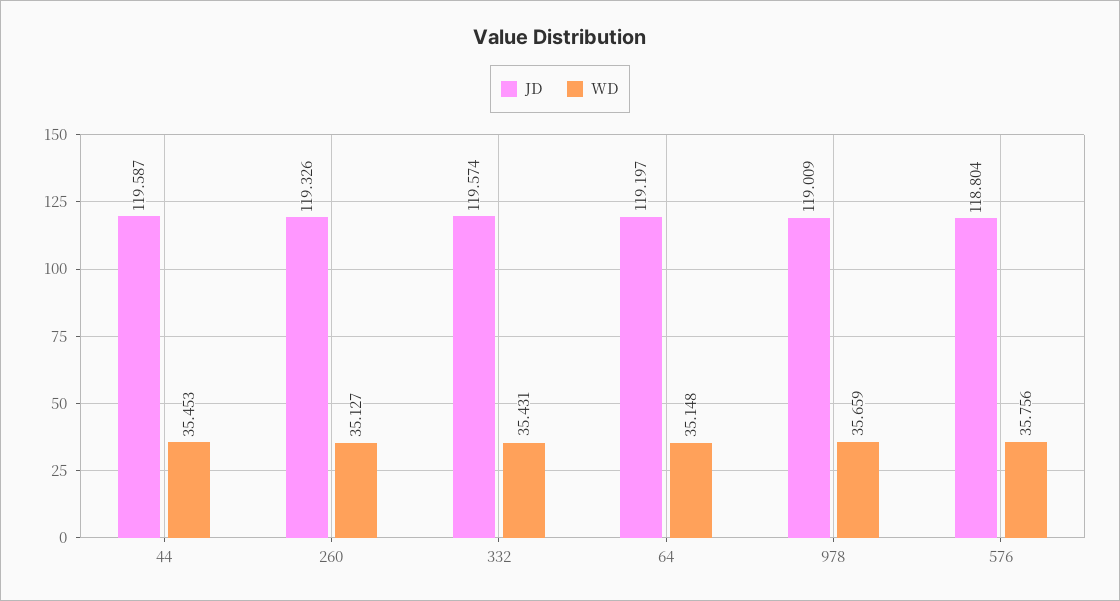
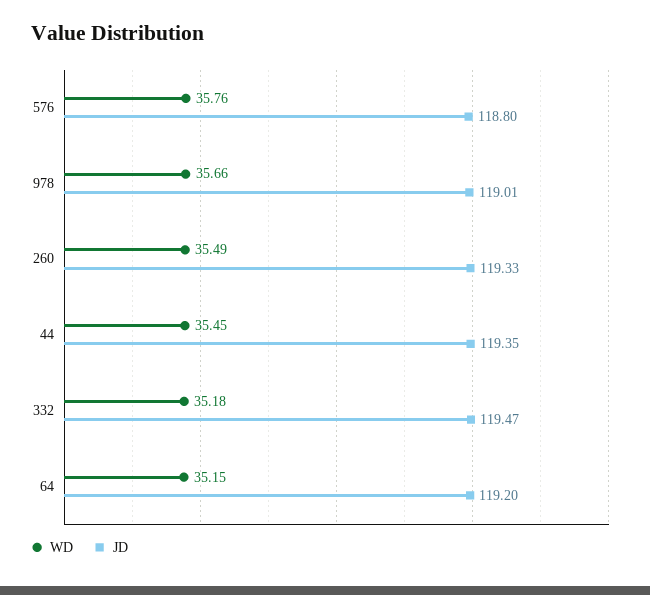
  {
    "JD": {
-     "44": 119.587,
+     "44": 119.35,
      "260": 119.326,
-     "332": 119.574,
+     "332": 119.47,
      "64": 119.197,
      "978": 119.009,
      "576": 118.804
    },
    "WD": {
      "44": 35.453,
-     "260": 35.127,
+     "260": 35.49,
-     "332": 35.431,
+     "332": 35.18,
      "64": 35.148,
      "978": 35.659,
      "576": 35.756
    }
  }

